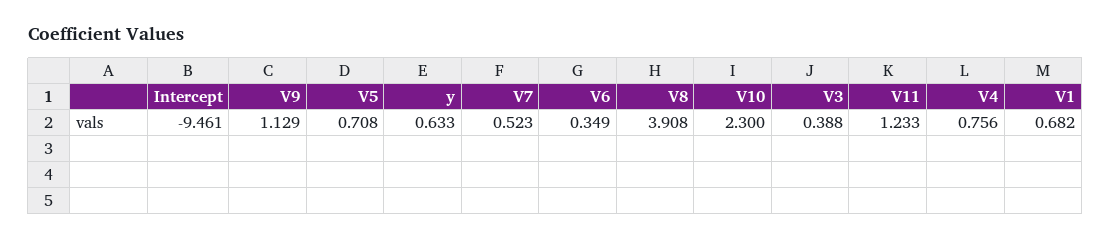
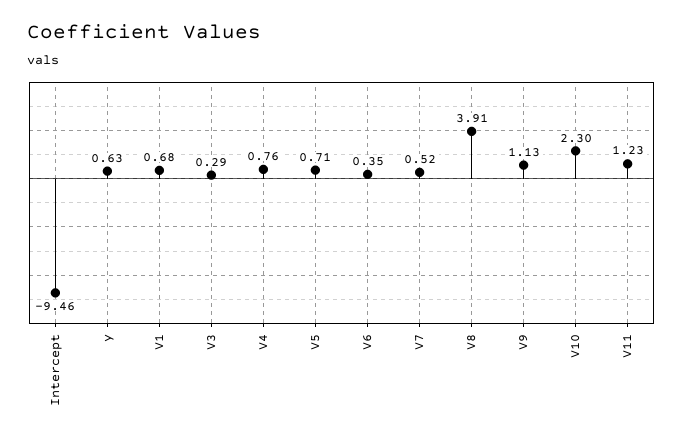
  {
    "Intercept": -9.461,
    "V9": 1.129,
    "V5": 0.708,
    "y": 0.633,
    "V7": 0.523,
    "V6": 0.349,
    "V8": 3.908,
    "V10": 2.3,
-   "V3": 0.388,
+   "V3": 0.29,
    "V11": 1.233,
    "V4": 0.756,
    "V1": 0.682
  }

